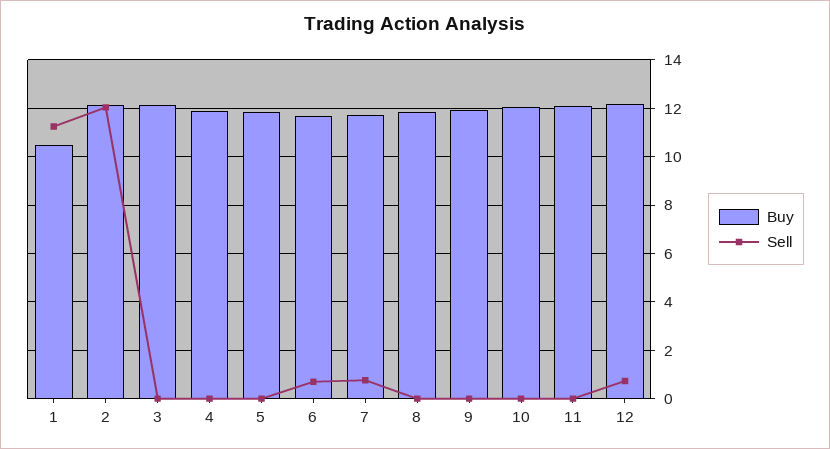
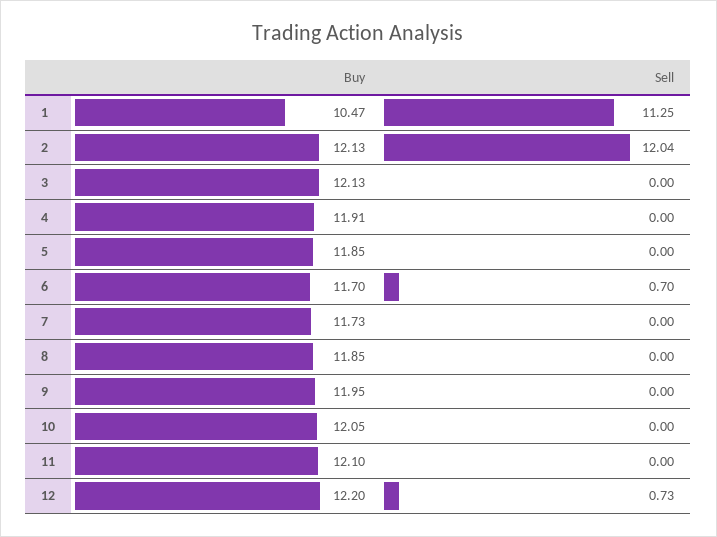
  {
    "Buy": {
      "1": 10.47,
      "2": 12.13,
      "3": 12.13,
      "4": 11.91,
      "5": 11.85,
      "6": 11.7,
      "7": 11.73,
      "8": 11.85,
      "9": 11.95,
      "10": 12.05,
      "11": 12.1,
      "12": 12.2
    },
    "Sell": {
      "1": 11.25,
      "2": 12.04,
      "3": 0,
      "4": 0,
      "5": 0,
      "6": 0.7,
-     "7": 0.75,
+     "7": 0,
      "8": 0,
      "9": 0,
      "10": 0,
      "11": 0,
      "12": 0.73
    }
  }

